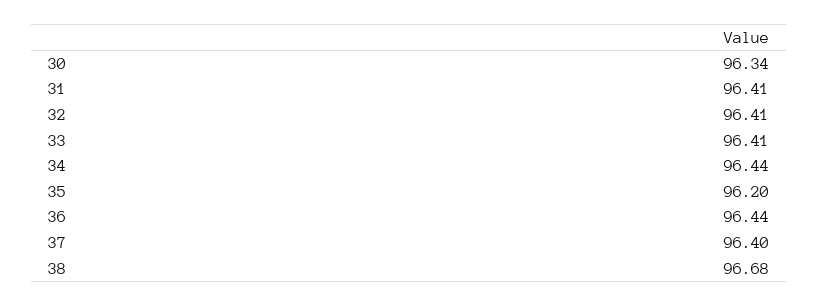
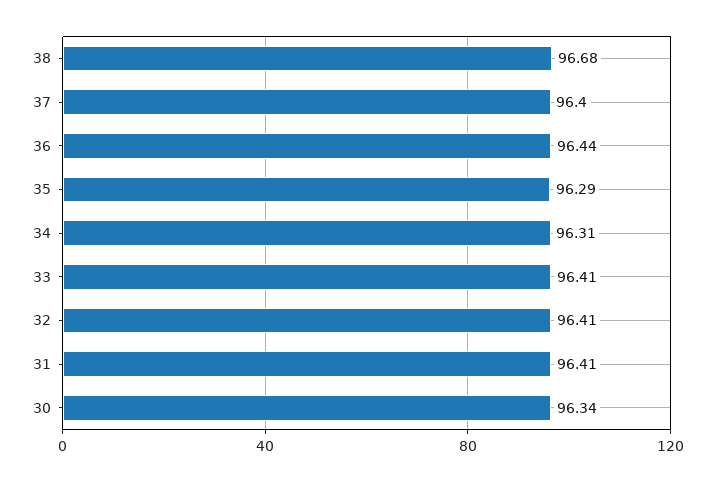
  {
    "30": 96.34,
    "31": 96.41,
    "32": 96.41,
    "33": 96.41,
-   "34": 96.44,
+   "34": 96.31,
-   "35": 96.2,
+   "35": 96.29,
    "36": 96.44,
    "37": 96.4,
    "38": 96.68
  }

